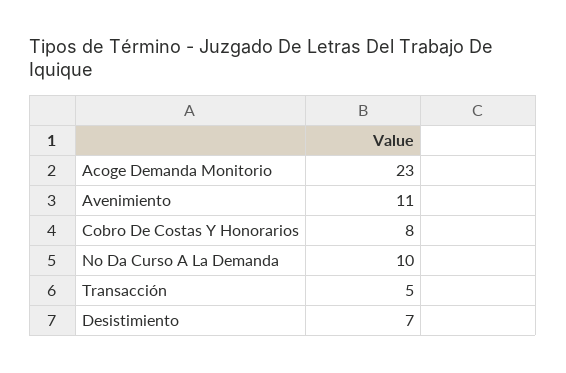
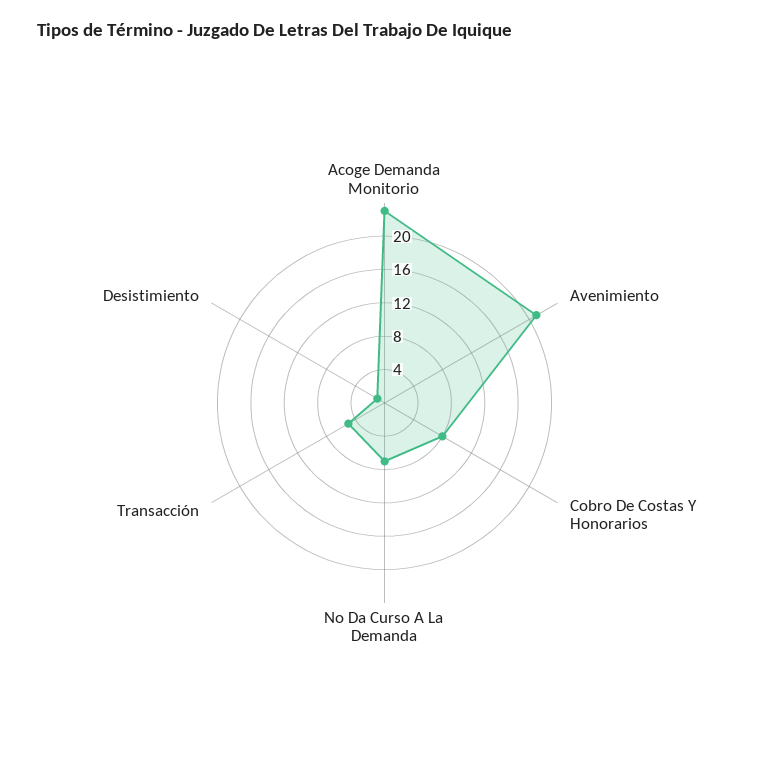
  {
    "Acoge Demanda Monitorio": 23,
-   "Avenimiento": 11,
+   "Avenimiento": 21,
    "Cobro De Costas Y Honorarios": 8,
-   "No Da Curso A La Demanda": 10,
+   "No Da Curso A La Demanda": 7,
    "Transacción": 5,
-   "Desistimiento": 7
+   "Desistimiento": 1
  }

